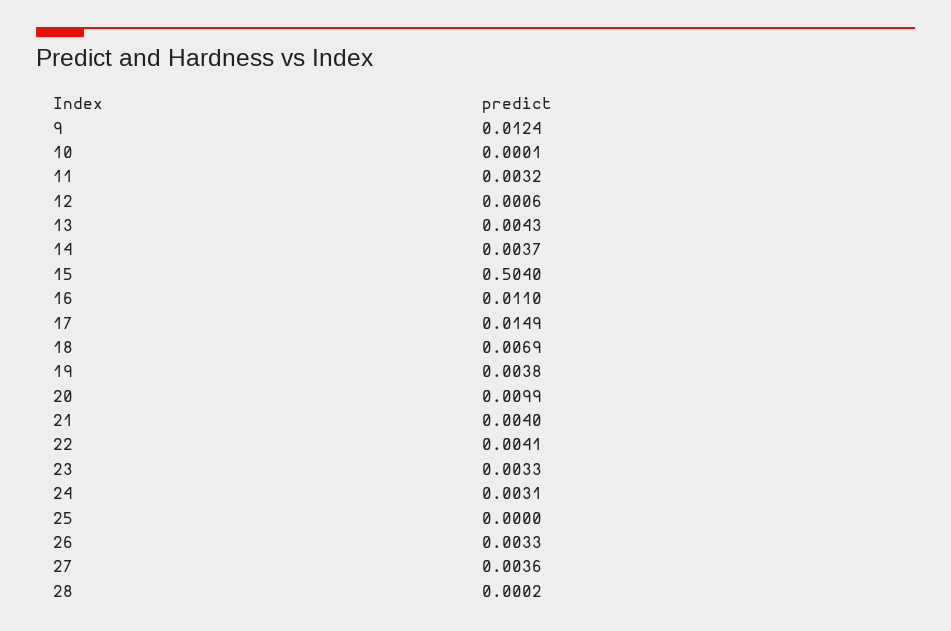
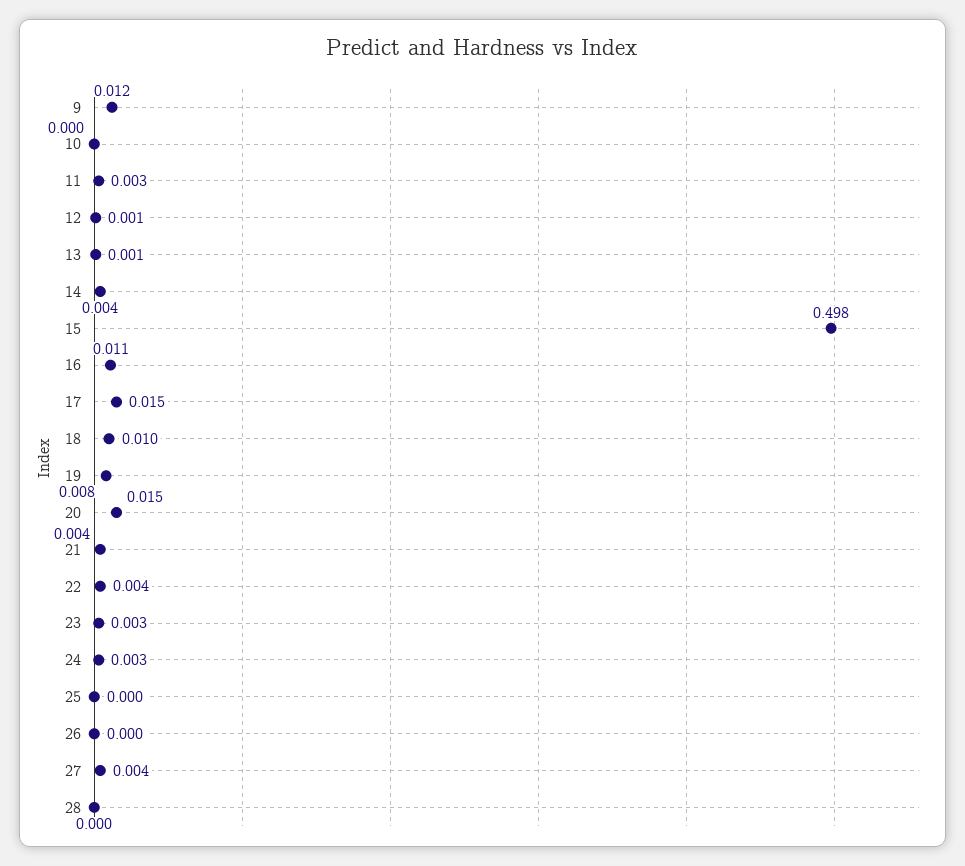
  {
    "9": 0.0124,
    "10": 0.0001,
    "11": 0.0032,
    "12": 0.0006,
-   "13": 0.0043,
+   "13": 0.001,
    "14": 0.0037,
-   "15": 0.504,
+   "15": 0.498,
    "16": 0.011,
    "17": 0.0149,
-   "18": 0.0069,
+   "18": 0.01,
-   "19": 0.0038,
+   "19": 0.008,
-   "20": 0.0099,
+   "20": 0.015,
    "21": 0.004,
    "22": 0.0041,
    "23": 0.0033,
    "24": 0.0031,
    "25": 0,
-   "26": 0.0033,
+   "26": 0,
    "27": 0.0036,
    "28": 0.0002
  }

